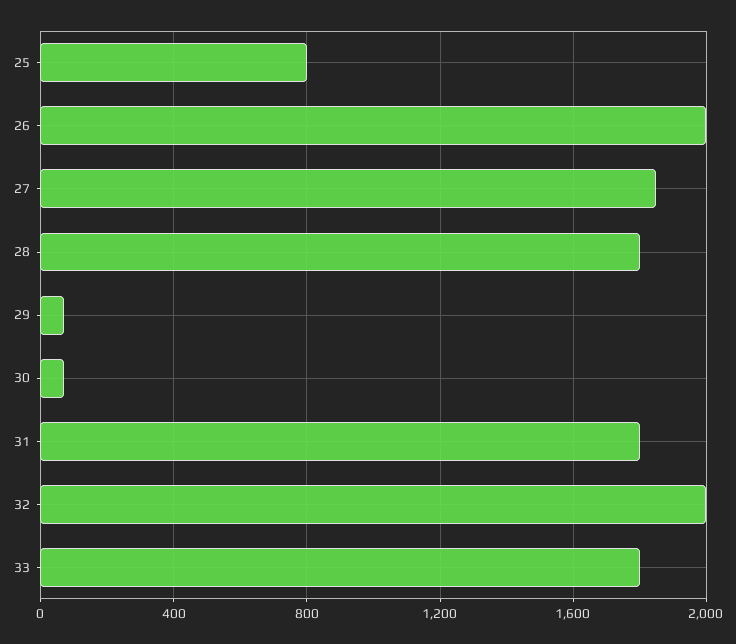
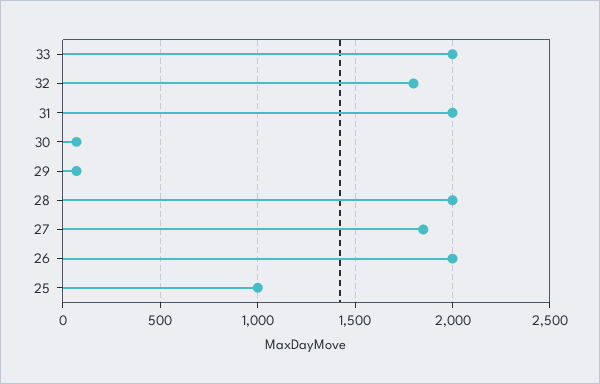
  {
-   "25": 800,
+   "25": 1000,
    "26": 2000,
    "27": 1850,
-   "28": 1800,
+   "28": 2000,
    "29": 50,
    "30": 50,
-   "31": 1800,
+   "31": 2000,
-   "32": 2000,
+   "32": 1800,
-   "33": 1800
+   "33": 2000
  }

